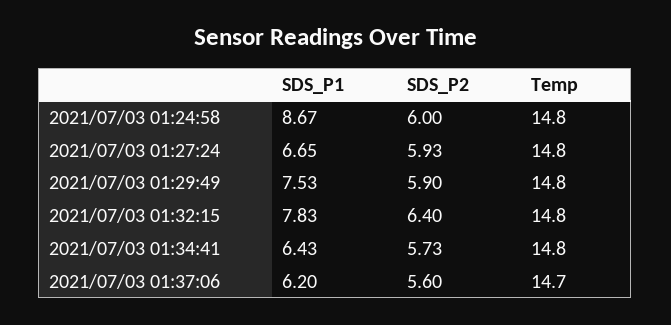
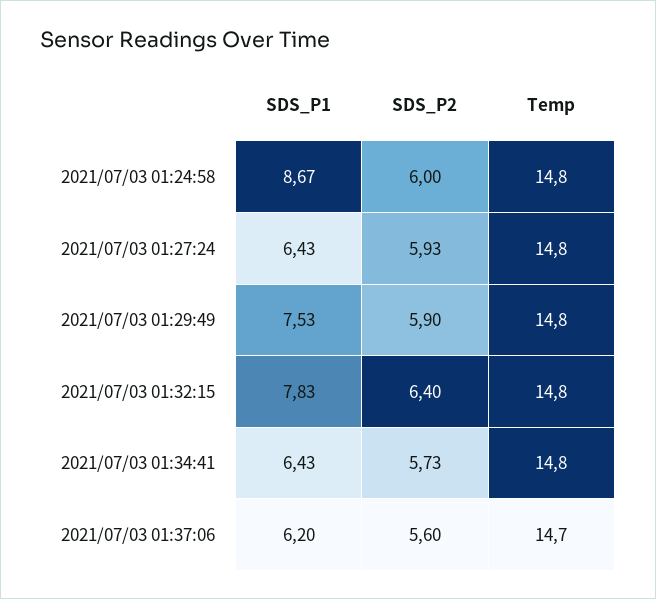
  {
    "SDS_P1": {
      "2021/07/03 01:24:58": 8.67,
-     "2021/07/03 01:27:24": 6.65,
+     "2021/07/03 01:27:24": 6.43,
      "2021/07/03 01:29:49": 7.53,
      "2021/07/03 01:32:15": 7.83,
      "2021/07/03 01:34:41": 6.43,
      "2021/07/03 01:37:06": 6.2
    },
    "SDS_P2": {
      "2021/07/03 01:24:58": 6,
      "2021/07/03 01:27:24": 5.93,
      "2021/07/03 01:29:49": 5.9,
      "2021/07/03 01:32:15": 6.4,
      "2021/07/03 01:34:41": 5.73,
      "2021/07/03 01:37:06": 5.6
    },
    "Temp": {
      "2021/07/03 01:24:58": 14.8,
      "2021/07/03 01:27:24": 14.8,
      "2021/07/03 01:29:49": 14.8,
      "2021/07/03 01:32:15": 14.8,
      "2021/07/03 01:34:41": 14.8,
      "2021/07/03 01:37:06": 14.7
    }
  }

